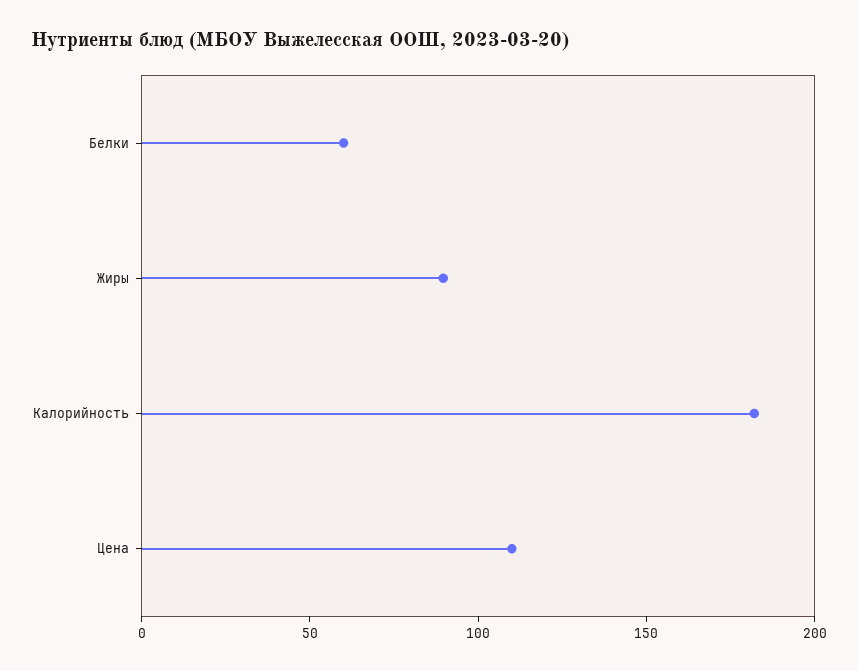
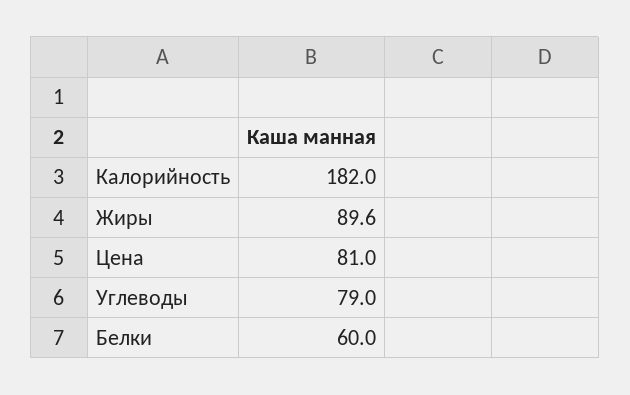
  {
    "Белки": 60,
    "Жиры": 89.6,
    "Калорийность": 182,
-   "Цена": 110
+   "Цена": 81,
+   "Углеводы": 79
  }

